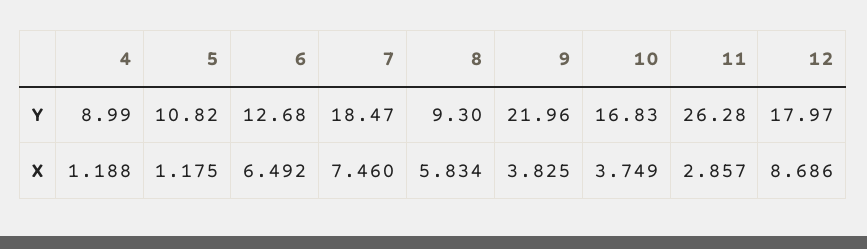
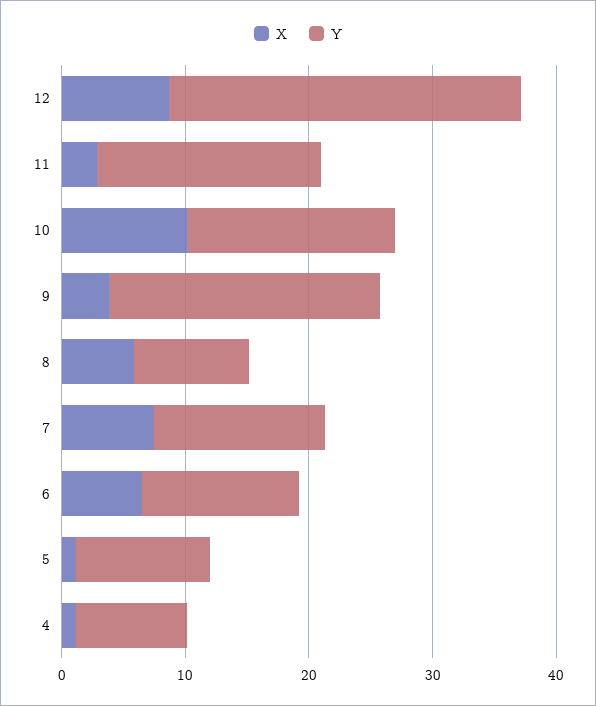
  {
    "Y": {
      "4": 8.99,
      "5": 10.82,
      "6": 12.68,
-     "7": 18.47,
+     "7": 14,
      "8": 9.3,
      "9": 21.96,
      "10": 16.83,
-     "11": 26.28,
+     "11": 18,
-     "12": 17.97
+     "12": 28
    },
    "X": {
      "4": 1.188,
      "5": 1.175,
      "6": 6.492,
      "7": 7.46,
      "8": 5.834,
      "9": 3.825,
-     "10": 3.749,
+     "10": 10,
      "11": 2.857,
      "12": 8.686
    }
  }

